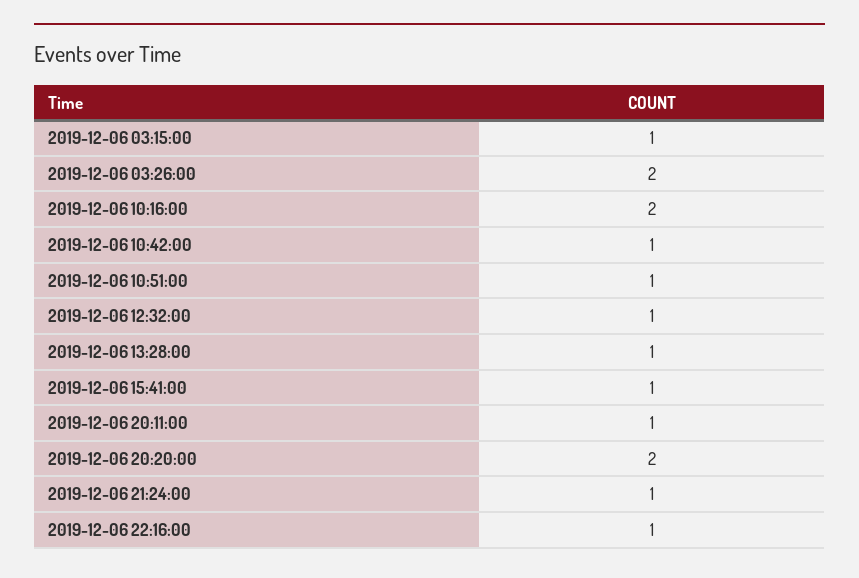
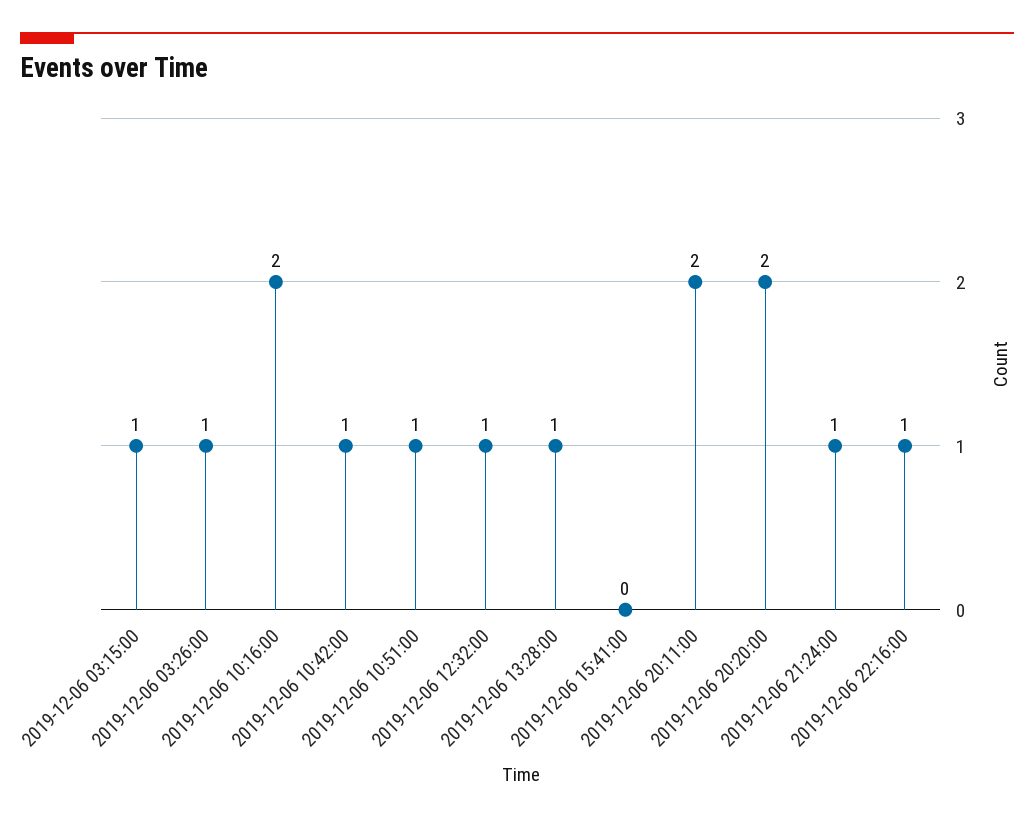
  {
    "2019-12-06 03:15:00": 1,
-   "2019-12-06 03:26:00": 2,
+   "2019-12-06 03:26:00": 1,
    "2019-12-06 10:16:00": 2,
    "2019-12-06 10:42:00": 1,
    "2019-12-06 10:51:00": 1,
    "2019-12-06 12:32:00": 1,
    "2019-12-06 13:28:00": 1,
-   "2019-12-06 15:41:00": 1,
+   "2019-12-06 15:41:00": 0,
-   "2019-12-06 20:11:00": 1,
+   "2019-12-06 20:11:00": 2,
    "2019-12-06 20:20:00": 2,
    "2019-12-06 21:24:00": 1,
    "2019-12-06 22:16:00": 1
  }

